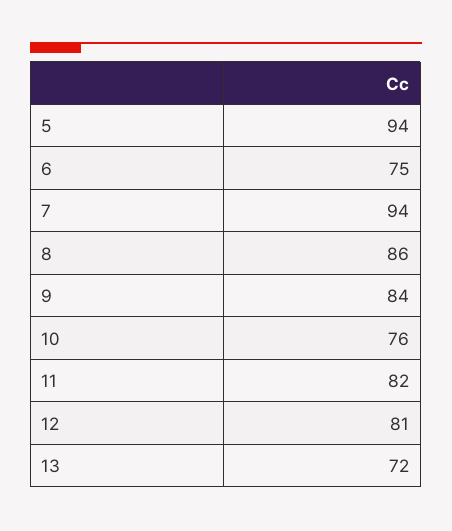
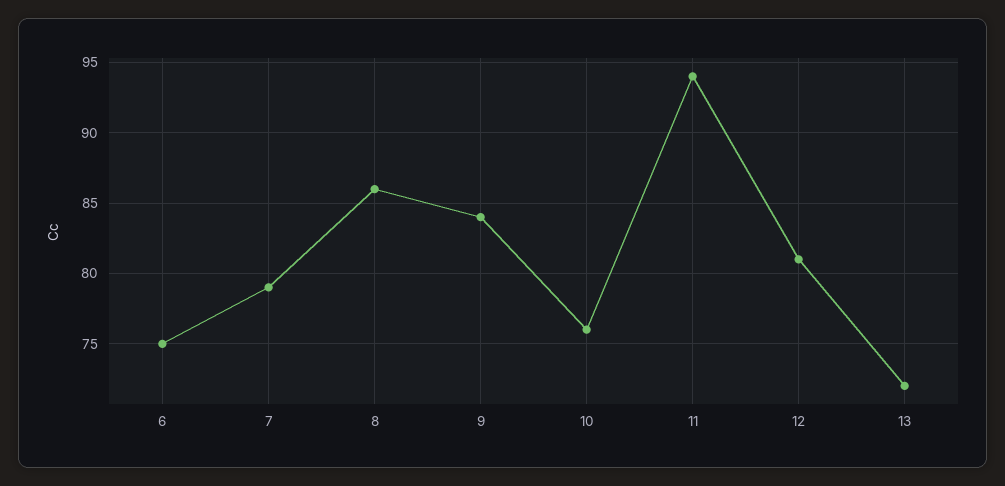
  {
-   "5": 94,
    "6": 75,
-   "7": 94,
+   "7": 79,
    "8": 86,
    "9": 84,
    "10": 76,
-   "11": 82,
+   "11": 94,
    "12": 81,
    "13": 72
  }

